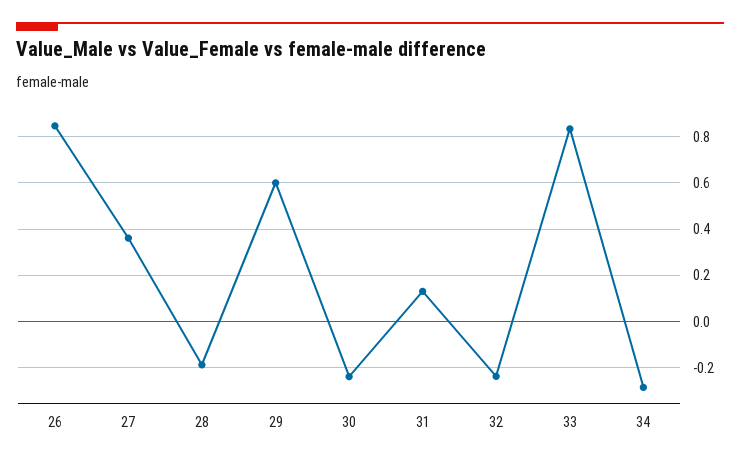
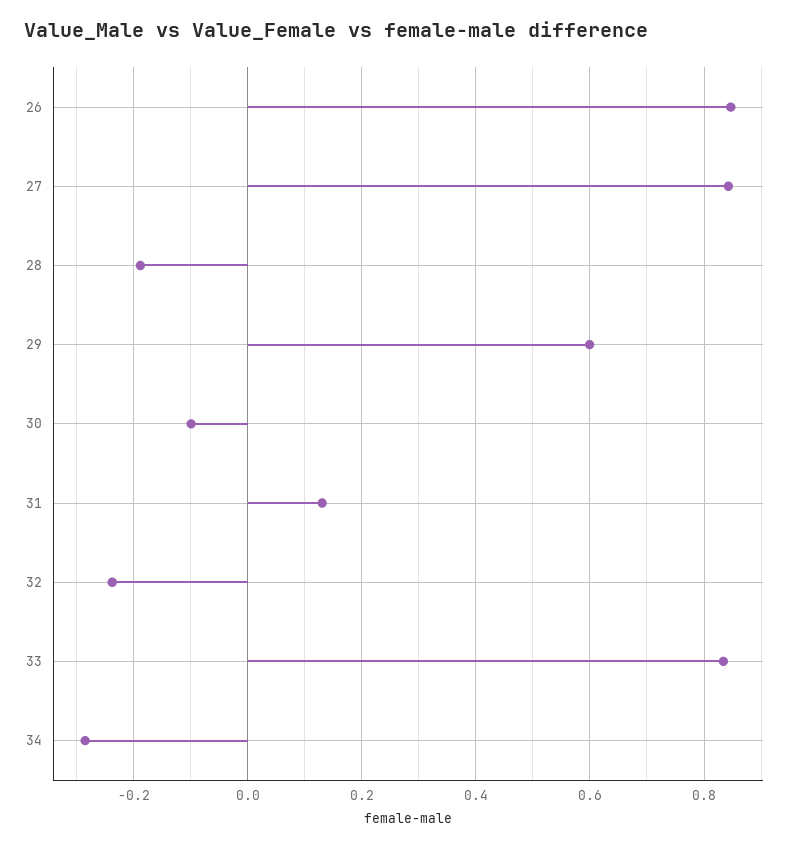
  {
    "26": 0.84,
-   "27": 0.35,
+   "27": 0.84,
    "28": -0.18,
    "29": 0.6,
-   "30": -0.25,
+   "30": -0.1,
    "31": 0.14,
    "32": -0.24,
    "33": 0.84,
    "34": -0.28
  }

